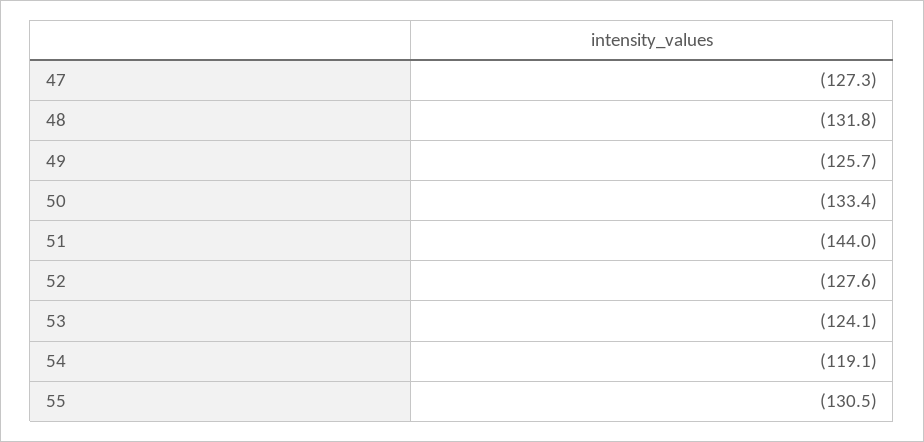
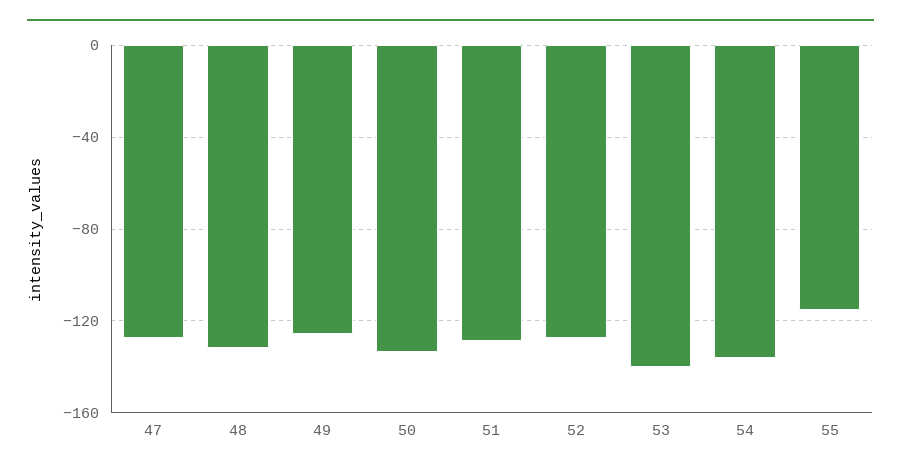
  {
    "47": -127.3,
    "48": -131.8,
    "49": -125.7,
    "50": -133.4,
-   "51": -144,
+   "51": -130,
    "52": -127.6,
-   "53": -124.1,
+   "53": -140,
-   "54": -119.1,
+   "54": -135,
-   "55": -130.5
+   "55": -115
  }

